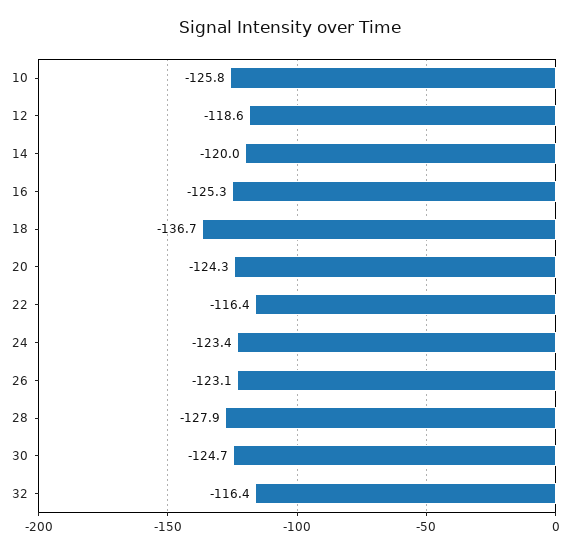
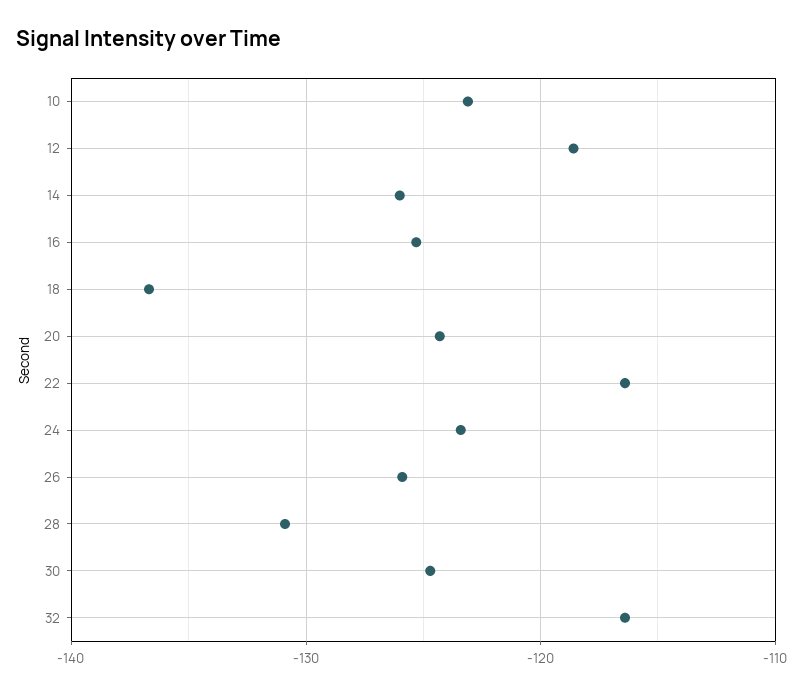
  {
-   "10": -125.8,
+   "10": -123,
    "12": -118.6,
-   "14": -120,
+   "14": -126,
    "16": -125.3,
    "18": -136.7,
    "20": -124.3,
    "22": -116.4,
    "24": -123.4,
-   "26": -123.1,
+   "26": -126,
-   "28": -127.9,
+   "28": -131,
    "30": -124.7,
    "32": -116.4
  }

